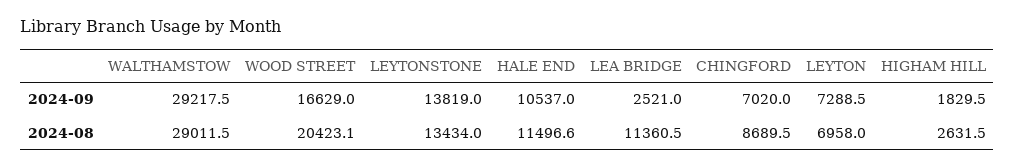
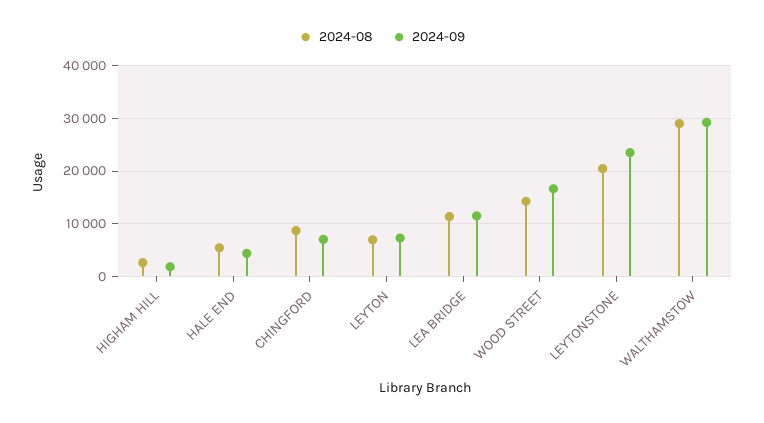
  {
    "2024-09": {
      "WALTHAMSTOW": 29217.5,
      "WOOD STREET": 16629,
-     "LEYTONSTONE": 13819,
+     "LEYTONSTONE": 24000,
-     "HALE END": 10537,
+     "HALE END": 4000,
-     "LEA BRIDGE": 2521,
+     "LEA BRIDGE": 12000,
      "CHINGFORD": 7020,
      "LEYTON": 7288.5,
      "HIGHAM HILL": 1829.5
    },
    "2024-08": {
      "WALTHAMSTOW": 29011.5,
-     "WOOD STREET": 20423.1,
+     "WOOD STREET": 14000,
-     "LEYTONSTONE": 13434,
+     "LEYTONSTONE": 20000,
-     "HALE END": 11496.6,
+     "HALE END": 6000,
      "LEA BRIDGE": 11360.5,
      "CHINGFORD": 8689.5,
      "LEYTON": 6958,
      "HIGHAM HILL": 2631.5
    }
  }

